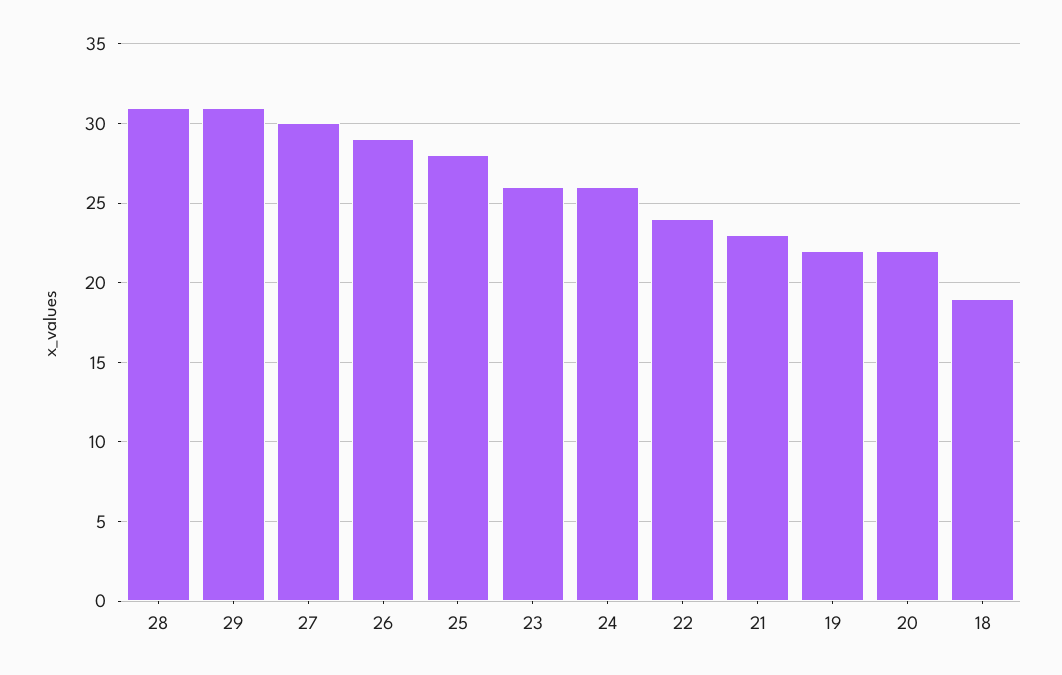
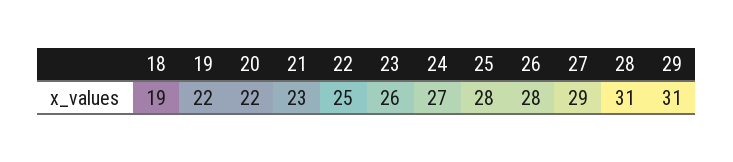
  {
    "28": 31,
    "29": 31,
-   "27": 30,
+   "27": 29,
-   "26": 29,
+   "26": 28,
    "25": 28,
    "23": 26,
-   "24": 26,
+   "24": 27,
-   "22": 24,
+   "22": 25,
    "21": 23,
    "19": 22,
    "20": 22,
    "18": 19
  }

